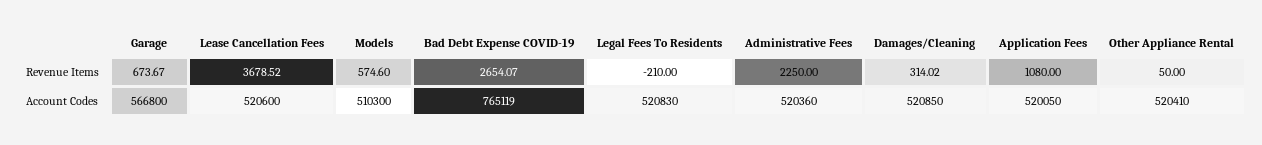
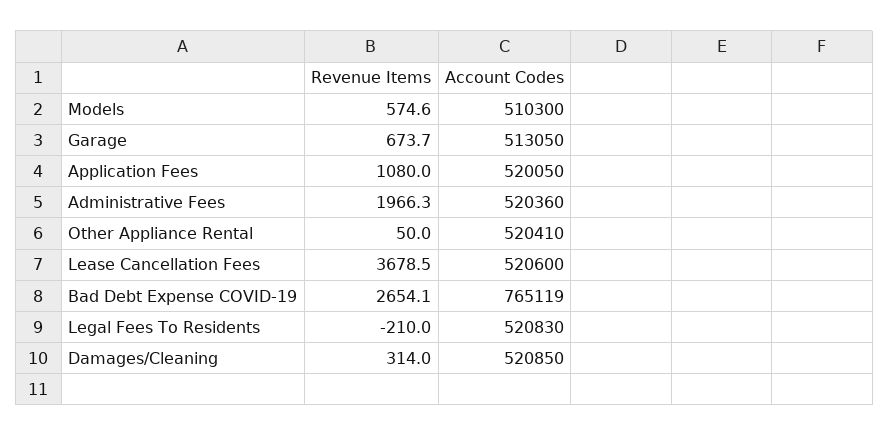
  {
    "Garage": {
      "Revenue Items": 673.67,
-     "Account Codes": 566800
+     "Account Codes": 513050
    },
    "Lease Cancellation Fees": {
      "Revenue Items": 3678.52,
      "Account Codes": 520600
    },
    "Models": {
      "Revenue Items": 574.6,
      "Account Codes": 510300
    },
    "Bad Debt Expense COVID-19": {
      "Revenue Items": 2654.07,
      "Account Codes": 765119
    },
    "Legal Fees To Residents": {
      "Revenue Items": -210,
      "Account Codes": 520830
    },
    "Administrative Fees": {
-     "Revenue Items": 2250,
+     "Revenue Items": 1966.3,
      "Account Codes": 520360
    },
    "Damages/Cleaning": {
      "Revenue Items": 314.02,
      "Account Codes": 520850
    },
    "Application Fees": {
      "Revenue Items": 1080,
      "Account Codes": 520050
    },
    "Other Appliance Rental": {
      "Revenue Items": 50,
      "Account Codes": 520410
    }
  }

